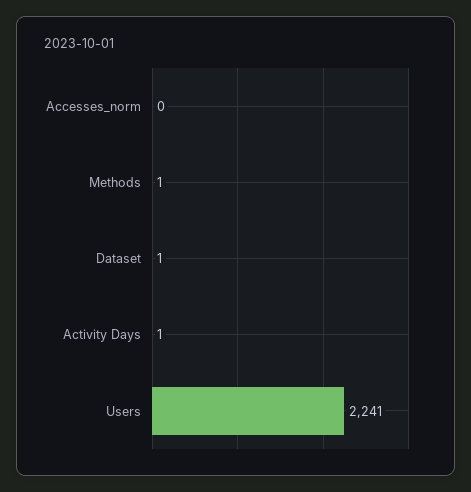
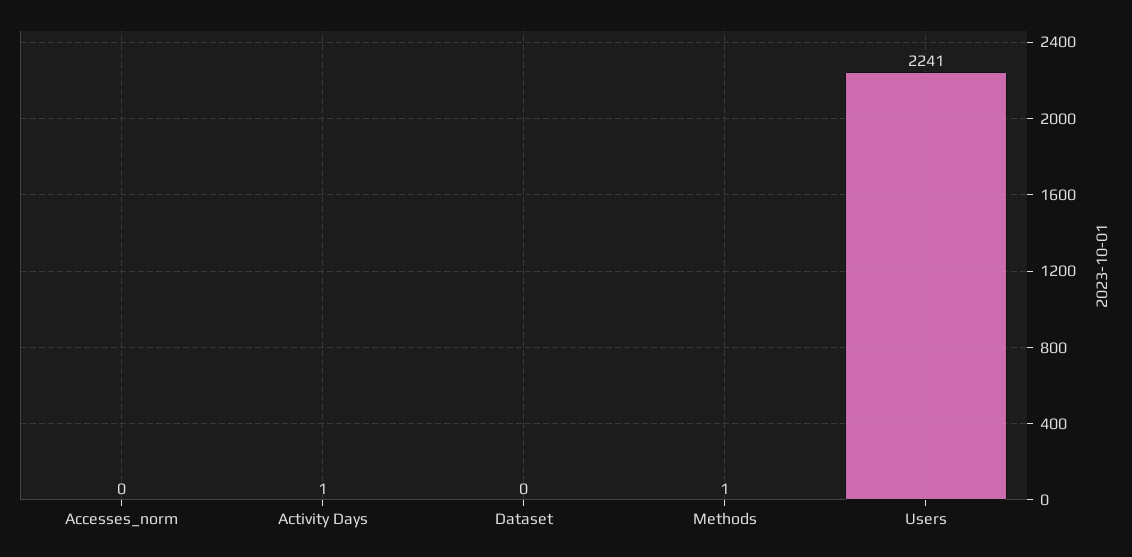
  {
    "Accesses_norm": 0,
    "Methods": 1,
-   "Dataset": 1,
+   "Dataset": 0,
    "Activity Days": 1,
    "Users": 2241
  }

